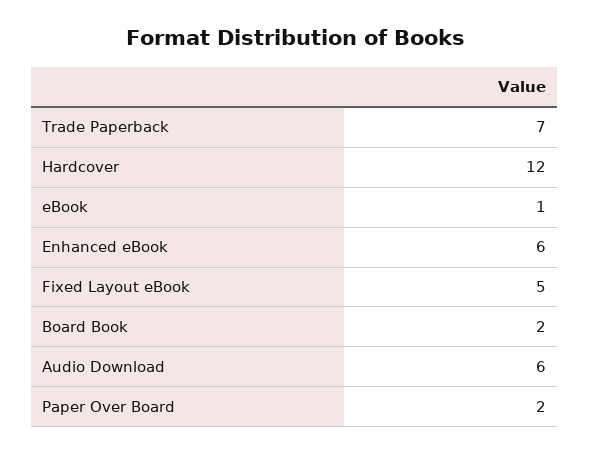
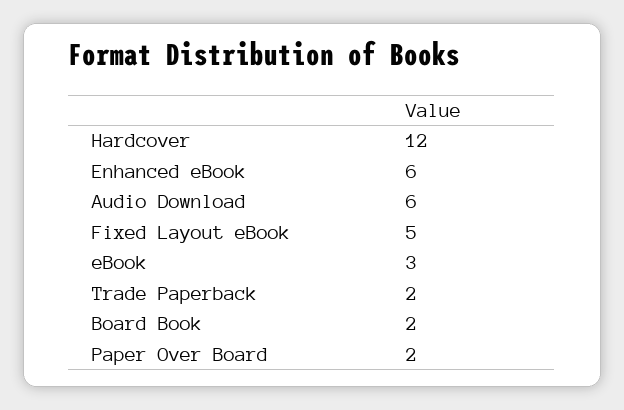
  {
-   "Trade Paperback": 7,
+   "Trade Paperback": 2,
    "Hardcover": 12,
-   "eBook": 1,
+   "eBook": 3,
    "Enhanced eBook": 6,
    "Fixed Layout eBook": 5,
    "Board Book": 2,
    "Audio Download": 6,
    "Paper Over Board": 2
  }

